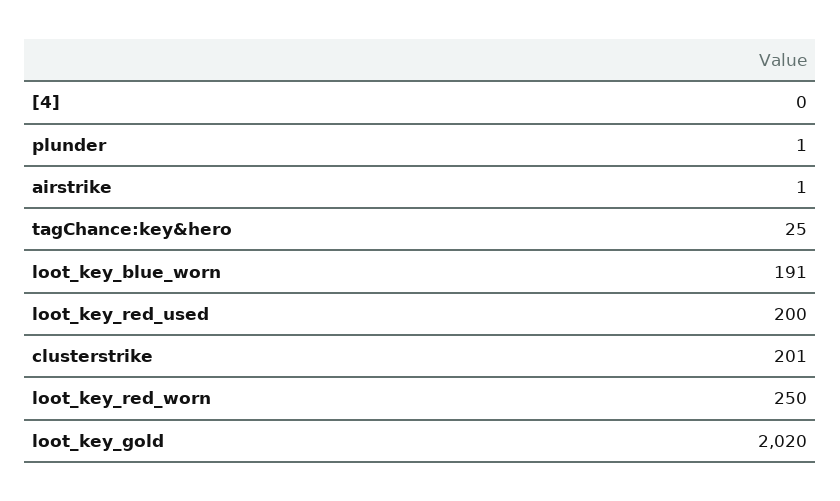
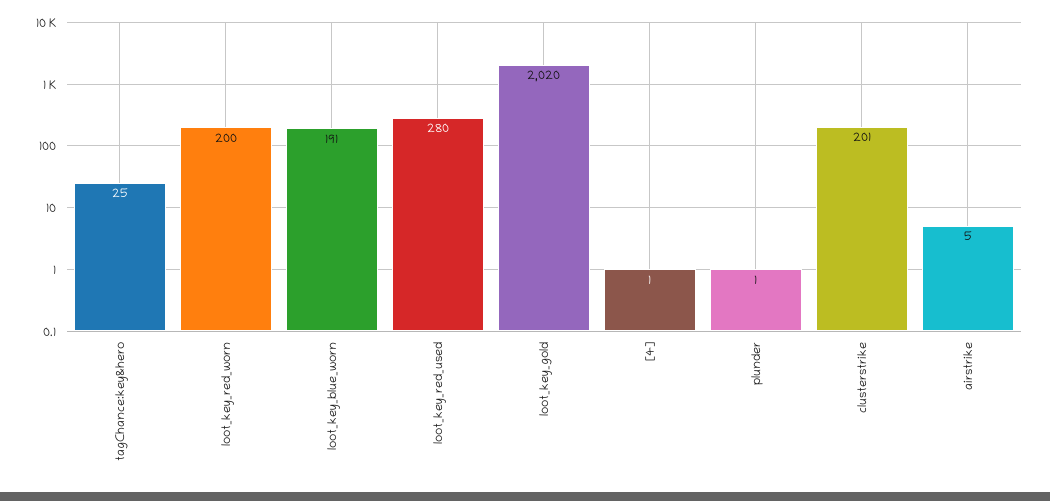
  {
-   "[4]": 0,
+   "[4]": 1,
    "plunder": 1,
-   "airstrike": 1,
+   "airstrike": 5,
    "tagChance:key&hero": 25,
    "loot_key_blue_worn": 191,
-   "loot_key_red_used": 200,
+   "loot_key_red_used": 280,
    "clusterstrike": 201,
-   "loot_key_red_worn": 250,
+   "loot_key_red_worn": 200,
    "loot_key_gold": 2020
  }

